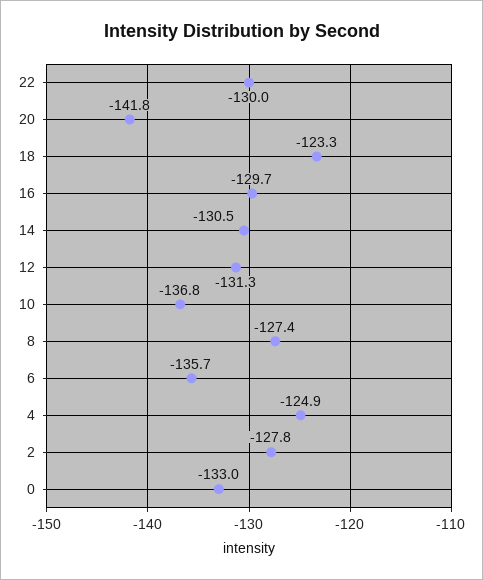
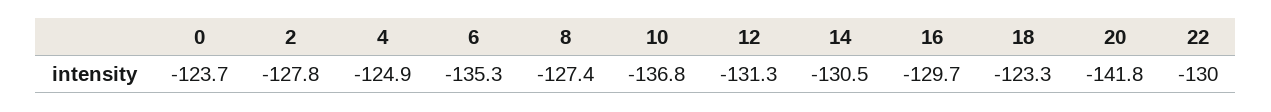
  {
    "22": -130,
    "20": -141.8,
    "18": -123.3,
    "16": -129.7,
    "14": -130.5,
    "12": -131.3,
    "10": -136.8,
    "8": -127.4,
-   "6": -135.7,
+   "6": -135.3,
    "4": -124.9,
    "2": -127.8,
-   "0": -133
+   "0": -123.7
  }

